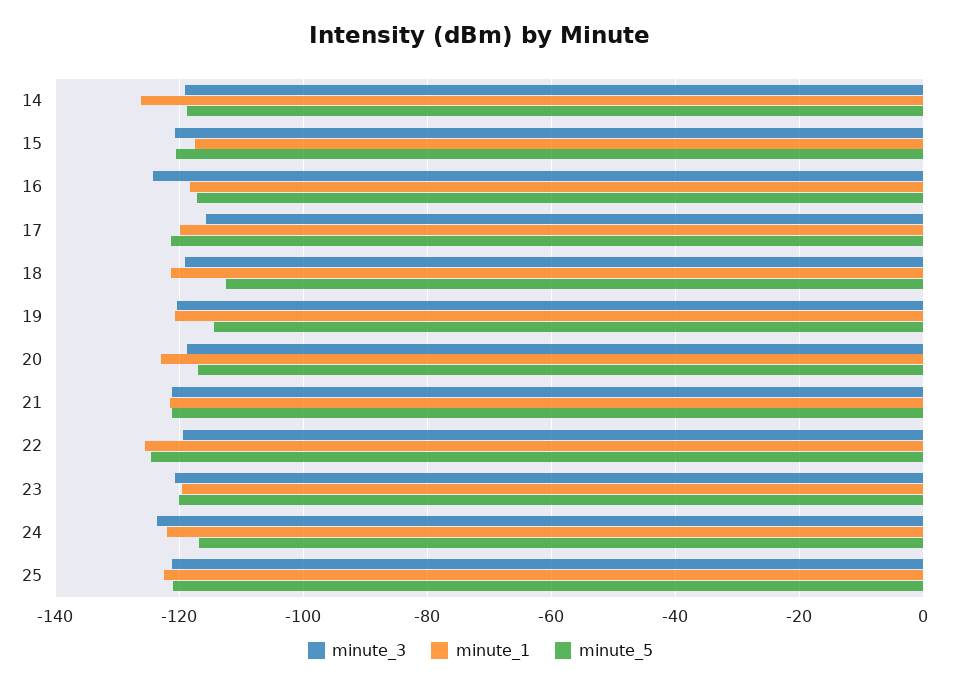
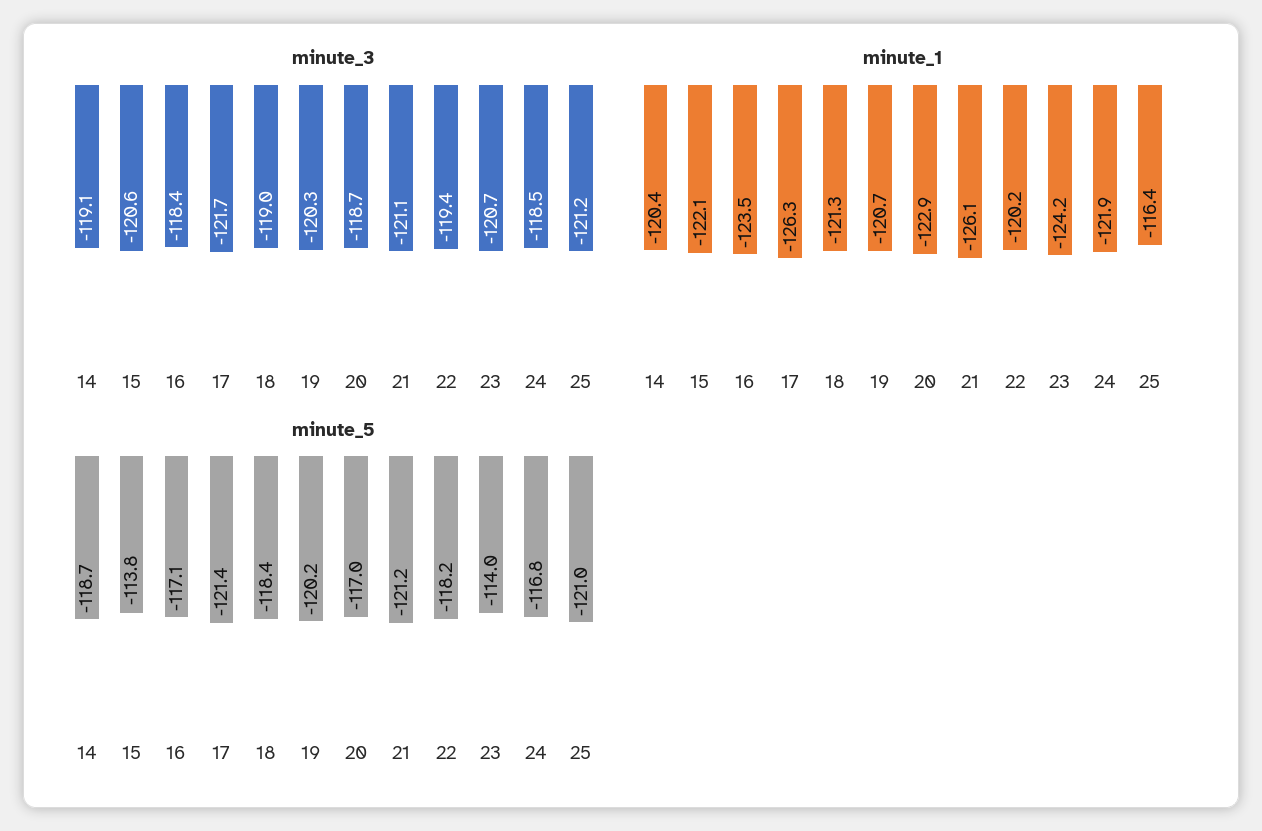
  {
    "minute_3": {
      "14": -119.1,
      "15": -120.6,
-     "16": -124,
+     "16": -118.4,
-     "17": -116,
+     "17": -121.7,
      "18": -119,
      "19": -120.3,
      "20": -118.7,
      "21": -121.1,
      "22": -119.4,
      "23": -120.7,
-     "24": -124,
+     "24": -118.5,
      "25": -121.2
    },
    "minute_1": {
-     "14": -126,
+     "14": -120.4,
-     "15": -118,
+     "15": -122.1,
-     "16": -118,
+     "16": -123.5,
-     "17": -120,
+     "17": -126.3,
      "18": -121.3,
      "19": -120.7,
      "20": -122.9,
-     "21": -122,
+     "21": -126.1,
-     "22": -126,
+     "22": -120.2,
-     "23": -120,
+     "23": -124.2,
      "24": -121.9,
-     "25": -122
+     "25": -116.4
    },
    "minute_5": {
      "14": -118.7,
-     "15": -120,
+     "15": -113.8,
      "16": -117.1,
      "17": -121.4,
-     "18": -112,
+     "18": -118.4,
-     "19": -114,
+     "19": -120.2,
      "20": -117,
      "21": -121.2,
-     "22": -124,
+     "22": -118.2,
-     "23": -120,
+     "23": -114,
      "24": -116.8,
      "25": -121
    }
  }

